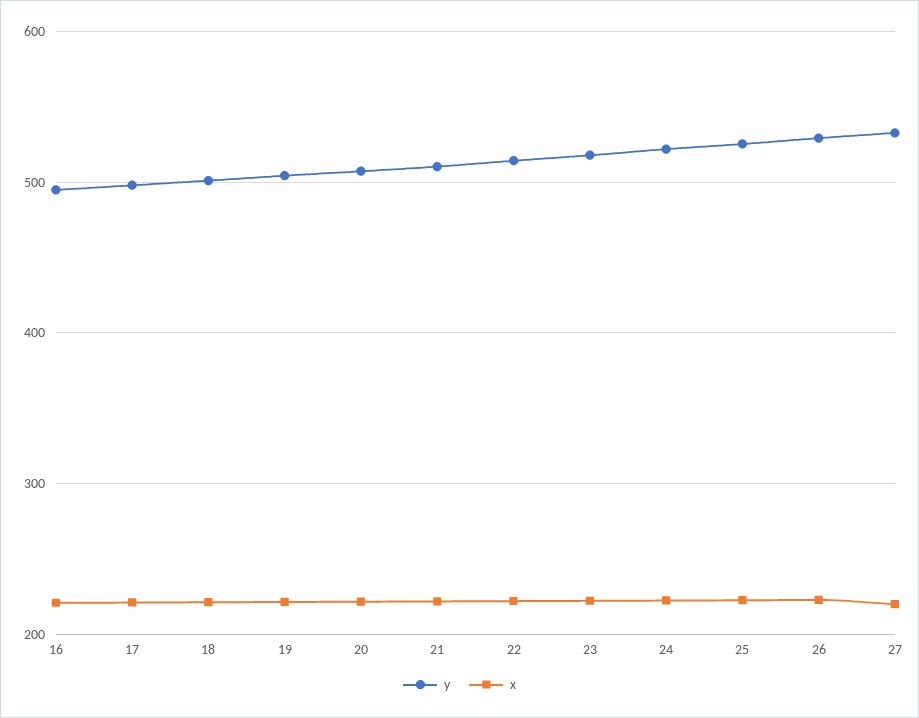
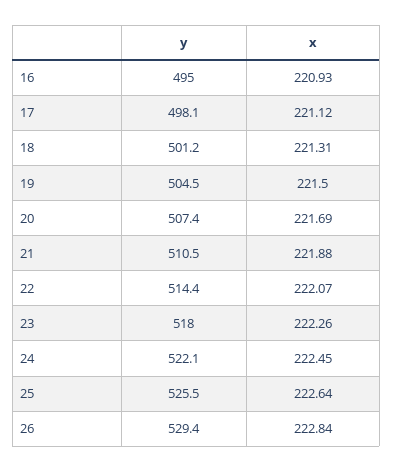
  {
    "y": {
      "16": 495,
      "17": 498.1,
      "18": 501.2,
      "19": 504.5,
      "20": 507.4,
      "21": 510.5,
      "22": 514.4,
      "23": 518,
      "24": 522.1,
      "25": 525.5,
-     "26": 529.4,
+     "26": 529.4
-     "27": 530
    },
    "x": {
      "16": 220.93,
      "17": 221.12,
      "18": 221.31,
      "19": 221.5,
      "20": 221.69,
      "21": 221.88,
      "22": 222.07,
      "23": 222.26,
      "24": 222.45,
      "25": 222.64,
-     "26": 222.84,
+     "26": 222.84
-     "27": 220
    }
  }

